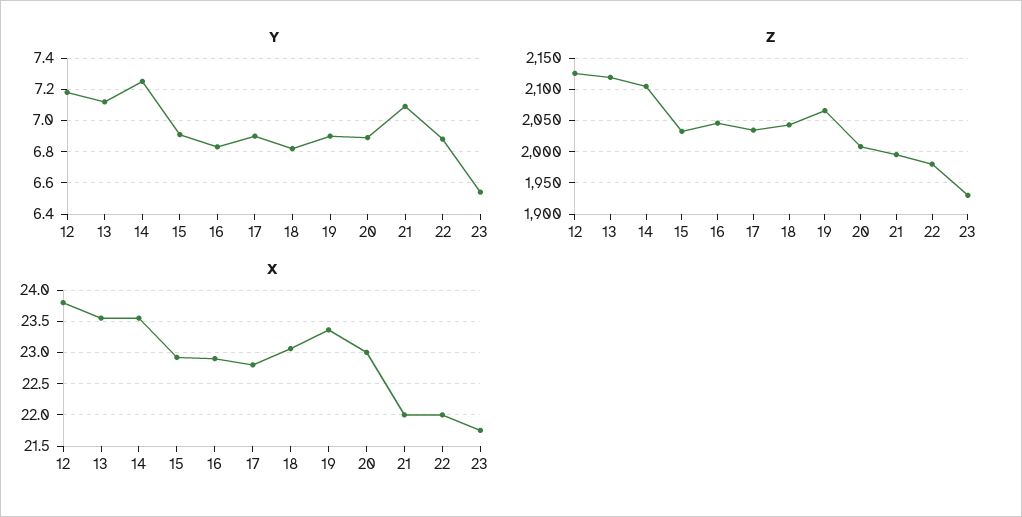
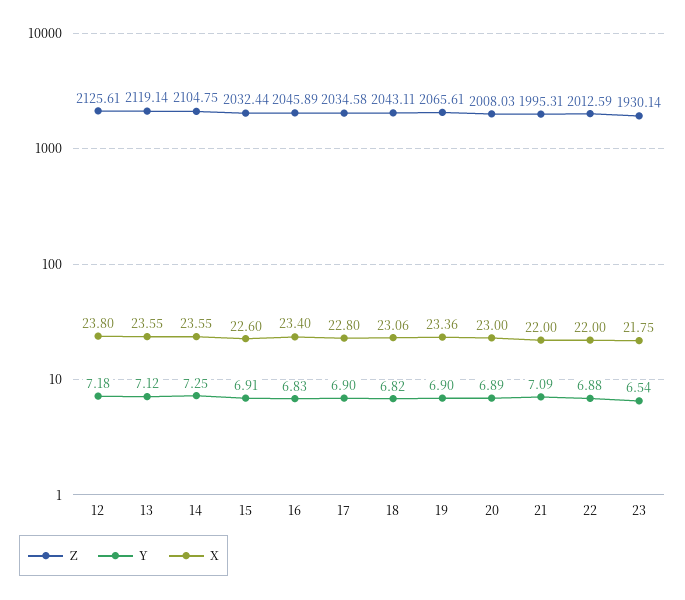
  {
    "Y": {
      "12": 7.18,
      "13": 7.12,
      "14": 7.25,
      "15": 6.91,
      "16": 6.83,
      "17": 6.9,
      "18": 6.82,
      "19": 6.9,
      "20": 6.89,
      "21": 7.09,
      "22": 6.88,
      "23": 6.54
    },
    "Z": {
      "12": 2125.61,
      "13": 2119.14,
      "14": 2104.75,
      "15": 2032.44,
      "16": 2045.89,
      "17": 2034.58,
      "18": 2043.11,
      "19": 2065.61,
      "20": 2008.03,
      "21": 1995.31,
-     "22": 1980,
+     "22": 2012.59,
      "23": 1930.14
    },
    "X": {
      "12": 23.8,
      "13": 23.55,
      "14": 23.55,
-     "15": 22.9,
+     "15": 22.6,
-     "16": 22.9,
+     "16": 23.4,
      "17": 22.8,
      "18": 23.06,
      "19": 23.36,
      "20": 23,
      "21": 22,
      "22": 22,
      "23": 21.75
    }
  }

